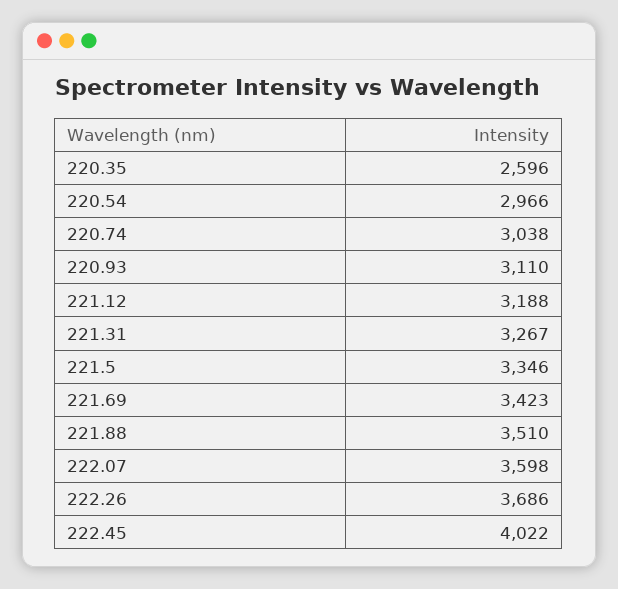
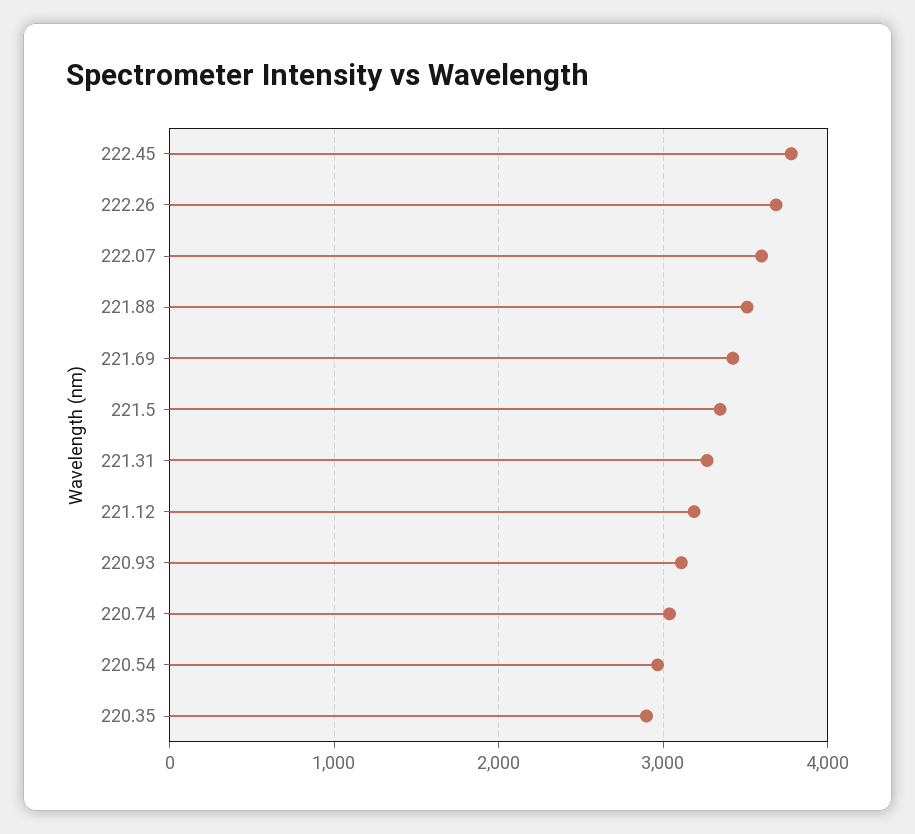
  {
-   "220.35": 2596,
+   "220.35": 2900,
    "220.54": 2966,
    "220.74": 3038,
    "220.93": 3110,
    "221.12": 3188,
    "221.31": 3267,
    "221.5": 3346,
    "221.69": 3423,
    "221.88": 3510,
    "222.07": 3598,
    "222.26": 3686,
-   "222.45": 4022
+   "222.45": 3800
  }

